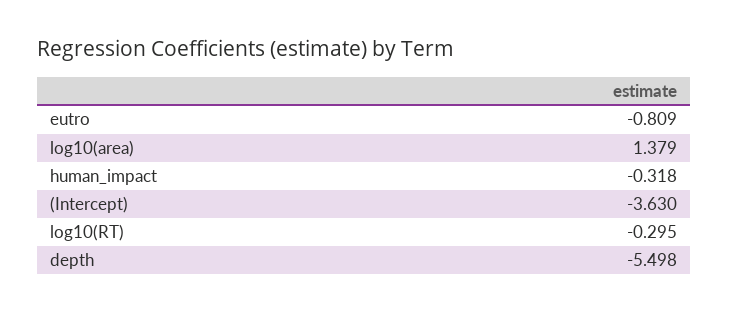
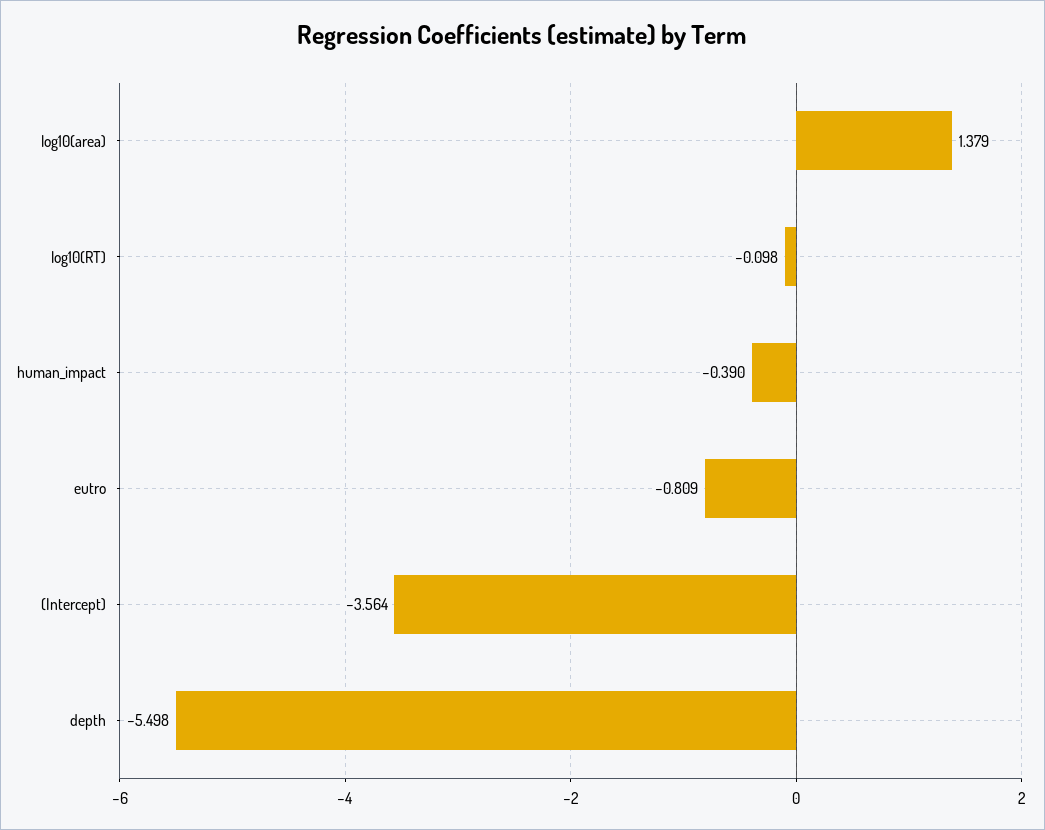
  {
    "eutro": -0.809,
    "log10(area)": 1.379,
-   "human_impact": -0.318,
+   "human_impact": -0.39,
-   "(Intercept)": -3.63,
+   "(Intercept)": -3.564,
-   "log10(RT)": -0.295,
+   "log10(RT)": -0.098,
    "depth": -5.498
  }

